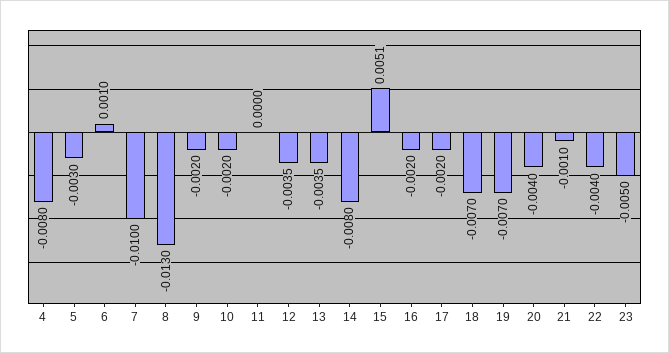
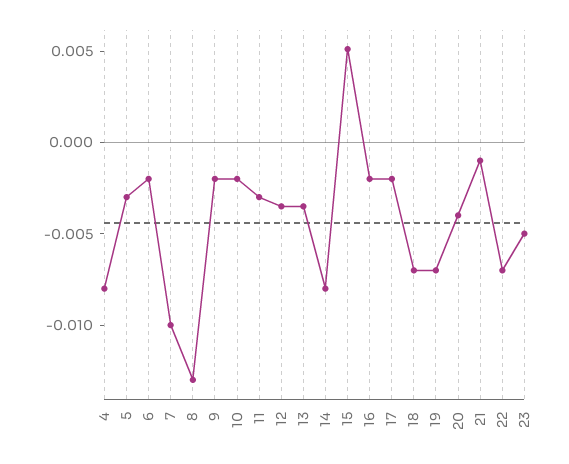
  {
    "4": -0.008,
    "5": -0.003,
-   "6": 0.001,
+   "6": -0.002,
    "7": -0.01,
    "8": -0.013,
    "9": -0.002,
    "10": -0.002,
-   "11": 0,
+   "11": -0.003,
    "12": -0.0035,
    "13": -0.0035,
    "14": -0.008,
    "15": 0.0051,
    "16": -0.002,
    "17": -0.002,
    "18": -0.007,
    "19": -0.007,
    "20": -0.004,
    "21": -0.001,
-   "22": -0.004,
+   "22": -0.007,
    "23": -0.005
  }

